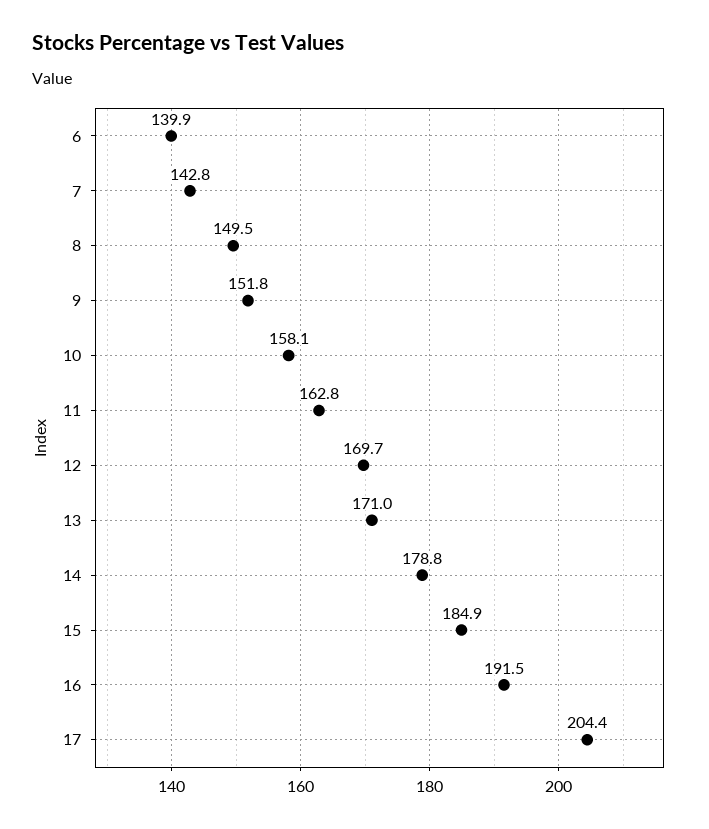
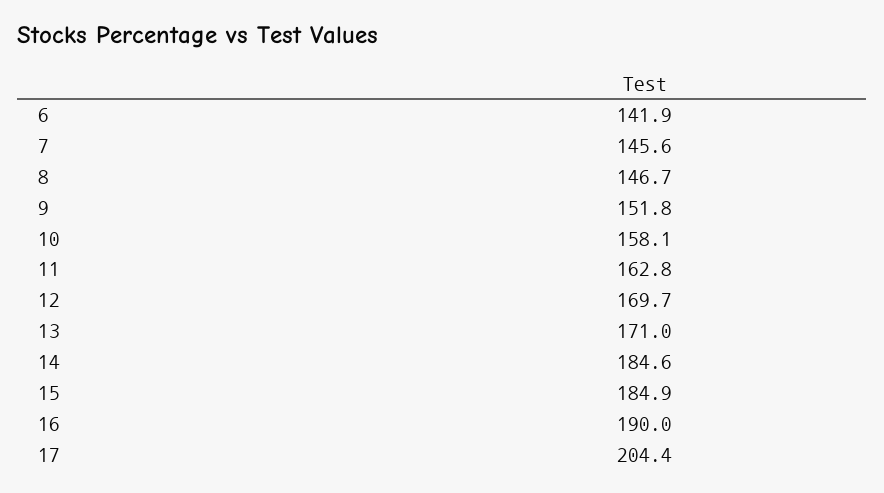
  {
-   "6": 139.9,
+   "6": 141.9,
-   "7": 142.8,
+   "7": 145.6,
-   "8": 149.5,
+   "8": 146.7,
    "9": 151.8,
    "10": 158.1,
    "11": 162.8,
    "12": 169.7,
    "13": 171,
-   "14": 178.8,
+   "14": 184.6,
    "15": 184.9,
-   "16": 191.5,
+   "16": 190,
    "17": 204.4
  }

